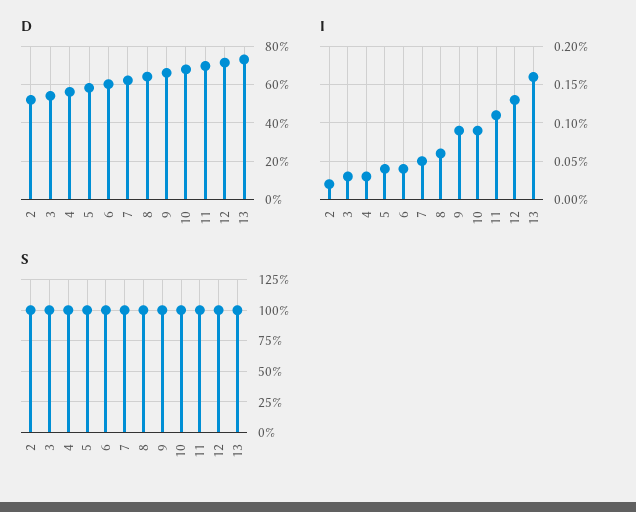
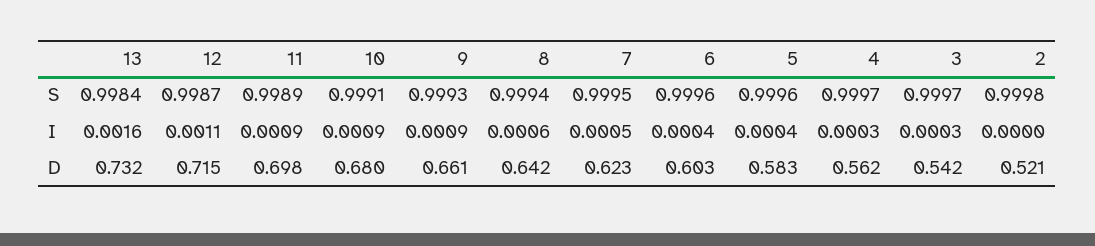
  {
    "D": {
      "2": 0.521,
      "3": 0.542,
      "4": 0.562,
      "5": 0.583,
      "6": 0.603,
      "7": 0.623,
      "8": 0.642,
      "9": 0.661,
      "10": 0.68,
      "11": 0.698,
      "12": 0.715,
      "13": 0.732
    },
    "I": {
-     "2": 0.0002,
+     "2": 0,
      "3": 0.0003,
      "4": 0.0003,
      "5": 0.0004,
      "6": 0.0004,
      "7": 0.0005,
      "8": 0.0006,
      "9": 0.0009,
      "10": 0.0009,
-     "11": 0.0011,
+     "11": 0.0009,
-     "12": 0.0013,
+     "12": 0.0011,
      "13": 0.0016
    },
    "S": {
      "2": 0.9998,
      "3": 0.9997,
      "4": 0.9997,
      "5": 0.9996,
      "6": 0.9996,
      "7": 0.9995,
      "8": 0.9994,
      "9": 0.9993,
      "10": 0.9991,
      "11": 0.9989,
      "12": 0.9987,
      "13": 0.9984
    }
  }

